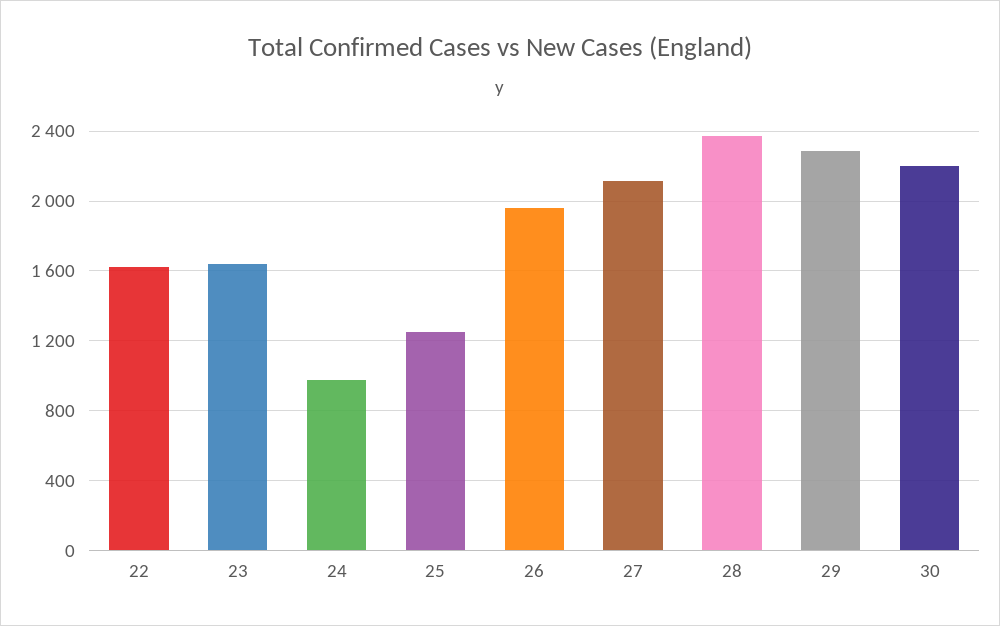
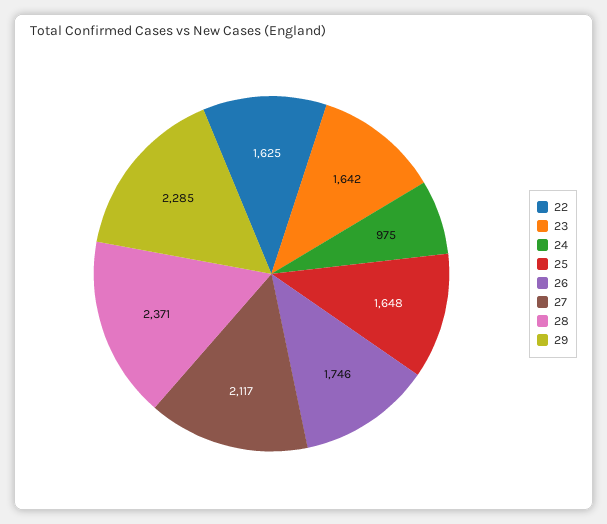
  {
    "22": 1625,
    "23": 1642,
    "24": 975,
-   "25": 1250,
+   "25": 1648,
-   "26": 1950,
+   "26": 1746,
    "27": 2117,
    "28": 2371,
-   "29": 2285,
+   "29": 2285
-   "30": 2200
  }

